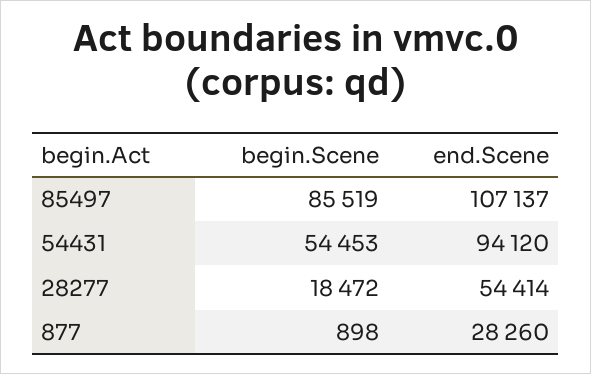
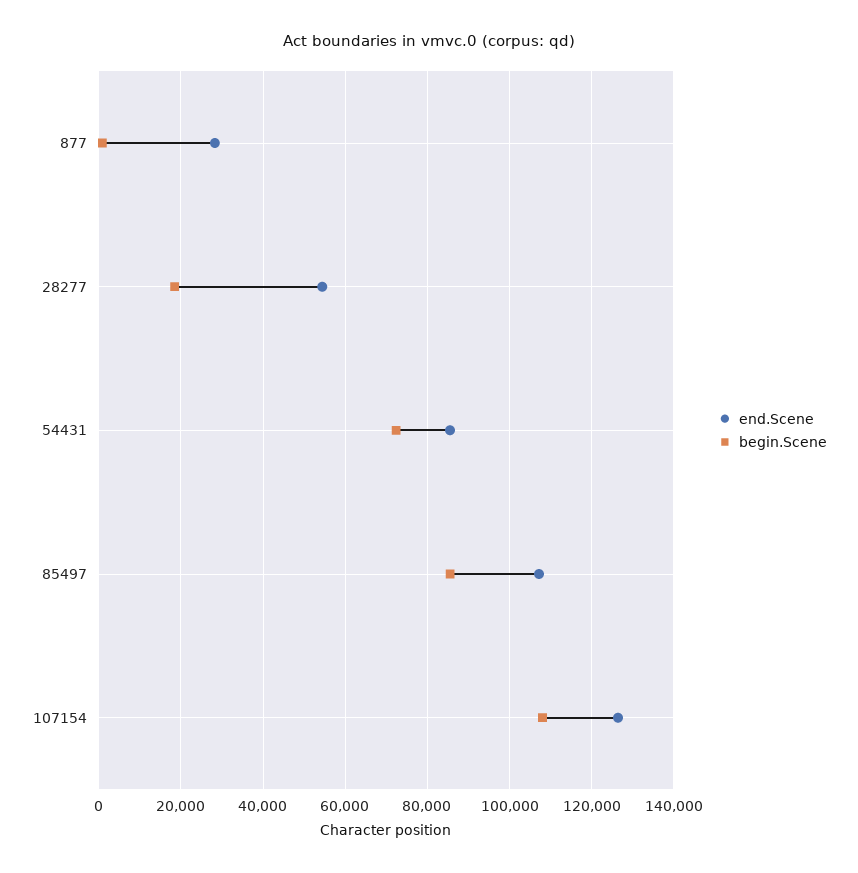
  {
    "begin.Scene": {
      "85497": 85519,
-     "54431": 54453,
+     "54431": 72000,
      "28277": 18472,
-     "877": 898
+     "877": 898,
+     "107154": 108000
    },
    "end.Scene": {
      "85497": 107137,
-     "54431": 94120,
+     "54431": 86000,
      "28277": 54414,
-     "877": 28260
+     "877": 28260,
+     "107154": 126000
    }
  }

